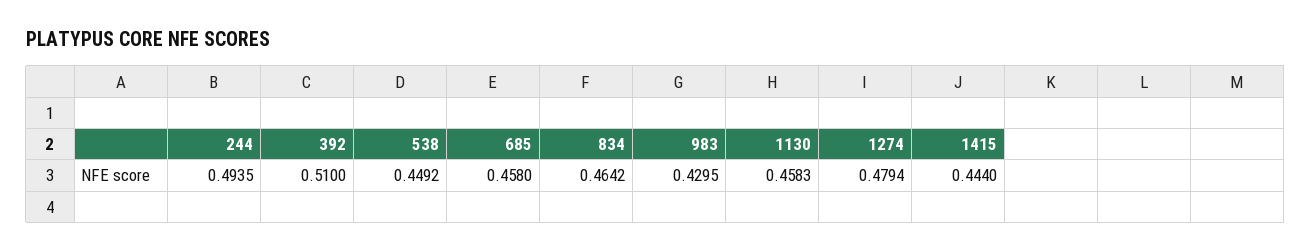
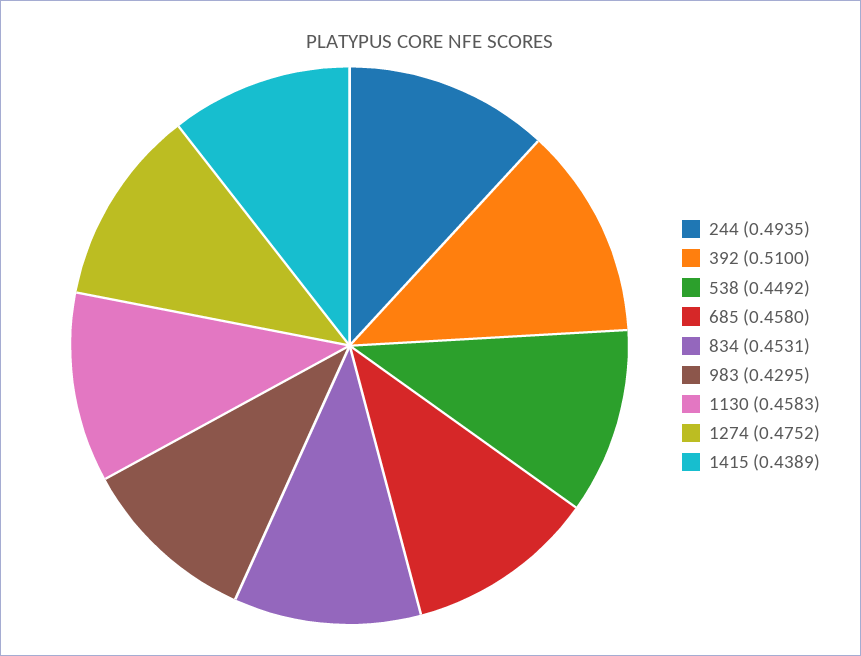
  {
    "244": 0.4935,
    "392": 0.51,
    "538": 0.4492,
    "685": 0.458,
-   "834": 0.4642,
+   "834": 0.4531,
    "983": 0.4295,
    "1130": 0.4583,
-   "1274": 0.4794,
+   "1274": 0.4752,
-   "1415": 0.444
+   "1415": 0.4389
  }

